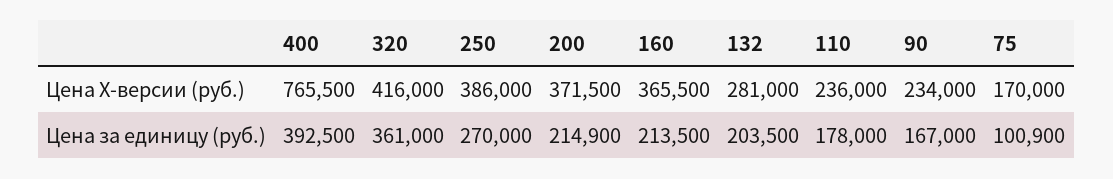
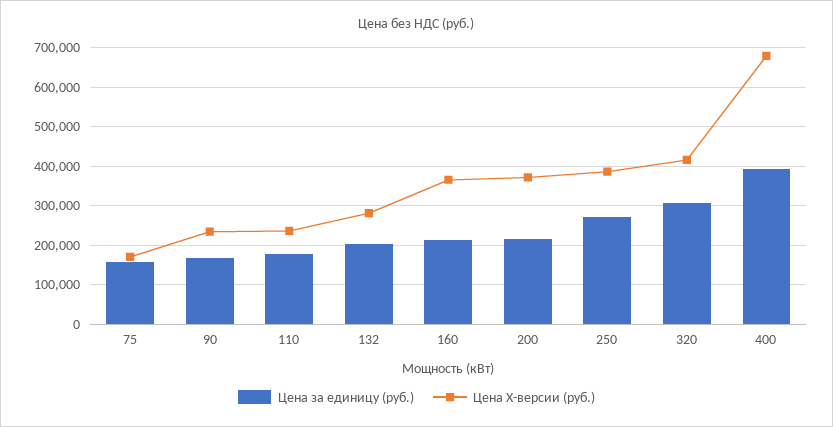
  {
    "Цена X-версии (руб.)": {
-     "400": 765500,
+     "400": 680000,
      "320": 416000,
      "250": 386000,
      "200": 371500,
      "160": 365500,
      "132": 281000,
      "110": 236000,
      "90": 234000,
      "75": 170000
    },
    "Цена за единицу (руб.)": {
      "400": 392500,
-     "320": 361000,
+     "320": 300000,
      "250": 270000,
      "200": 214900,
      "160": 213500,
      "132": 203500,
      "110": 178000,
      "90": 167000,
-     "75": 100900
+     "75": 160000
    }
  }

